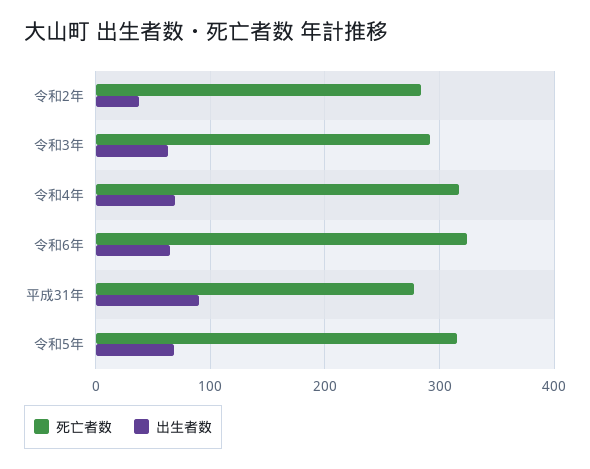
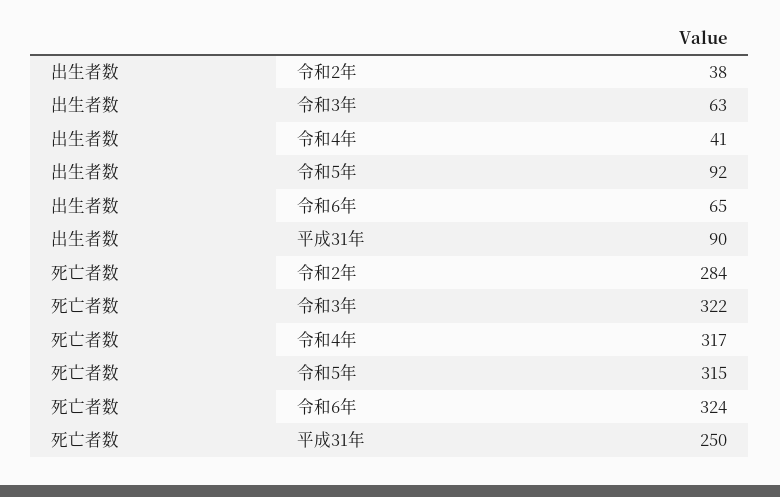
  {
    "死亡者数": {
      "令和2年": 284,
-     "令和3年": 290,
+     "令和3年": 322,
      "令和4年": 317,
      "令和6年": 324,
-     "平成31年": 280,
+     "平成31年": 250,
      "令和5年": 315
    },
    "出生者数": {
      "令和2年": 38,
      "令和3年": 63,
-     "令和4年": 70,
+     "令和4年": 41,
      "令和6年": 65,
      "平成31年": 90,
-     "令和5年": 70
+     "令和5年": 92
    }
  }

